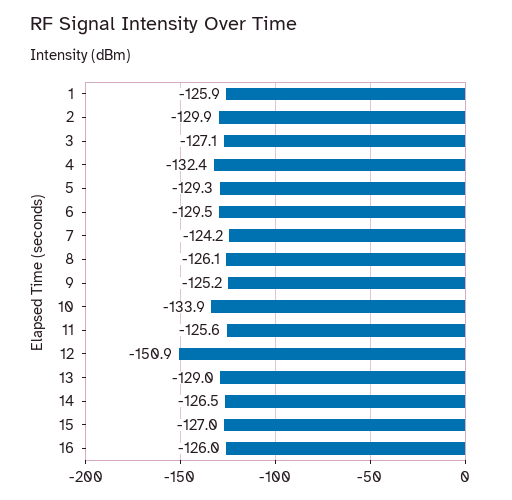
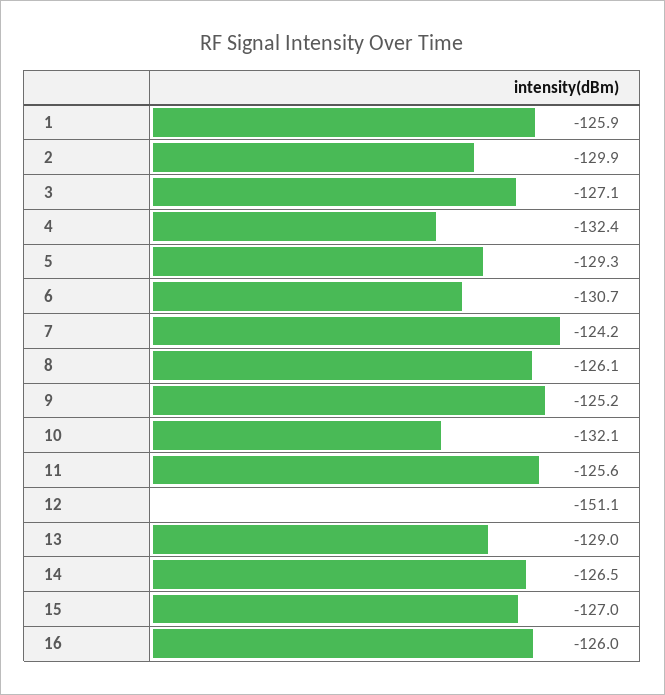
  {
    "1": -125.9,
    "2": -129.9,
    "3": -127.1,
    "4": -132.4,
    "5": -129.3,
-   "6": -129.5,
+   "6": -130.7,
    "7": -124.2,
    "8": -126.1,
    "9": -125.2,
-   "10": -133.9,
+   "10": -132.1,
    "11": -125.6,
-   "12": -150.9,
+   "12": -151.1,
    "13": -129,
    "14": -126.5,
    "15": -127,
    "16": -126
  }

